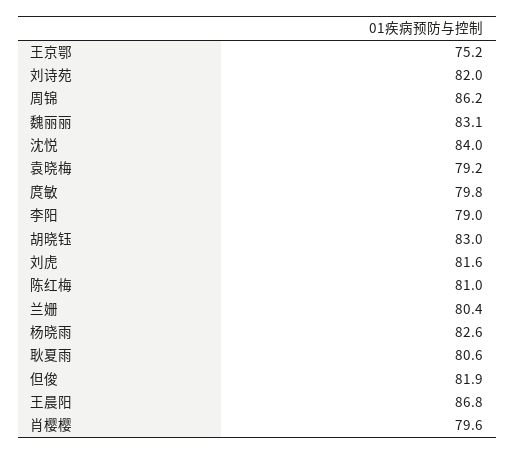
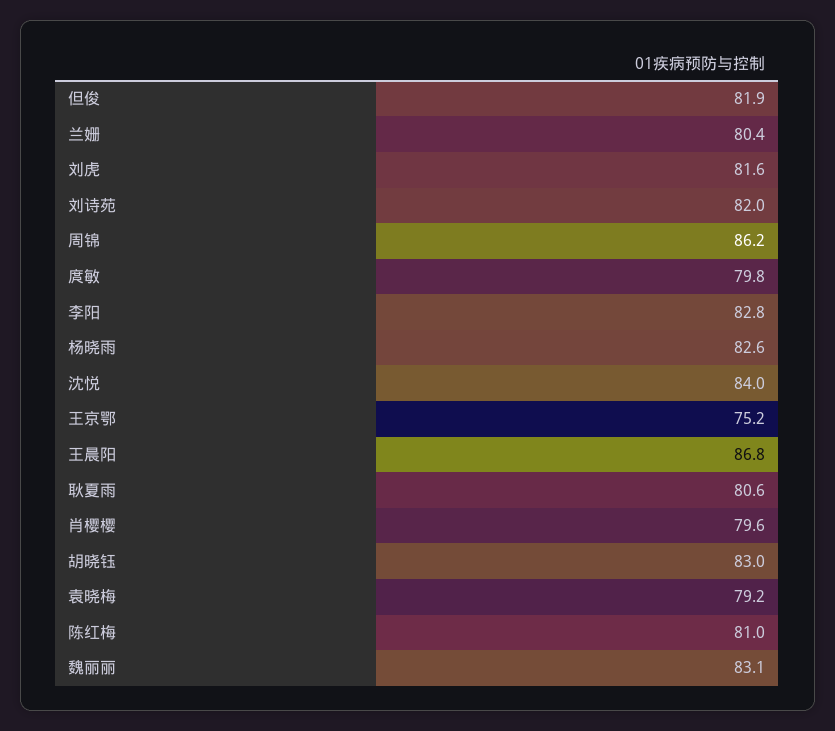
  {
    "王京鄂": 75.2,
    "刘诗苑": 82,
    "周锦": 86.2,
    "魏丽丽": 83.1,
    "沈悦": 84,
    "袁晓梅": 79.2,
    "庹敏": 79.8,
-   "李阳": 79,
+   "李阳": 82.8,
    "胡晓钰": 83,
    "刘虎": 81.6,
    "陈红梅": 81,
    "兰姗": 80.4,
    "杨晓雨": 82.6,
    "耿夏雨": 80.6,
    "但俊": 81.9,
    "王晨阳": 86.8,
    "肖樱樱": 79.6
  }

